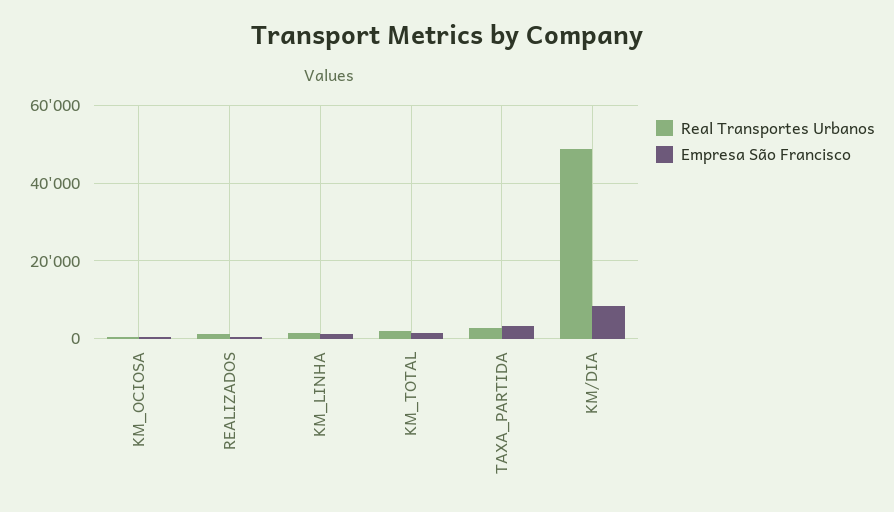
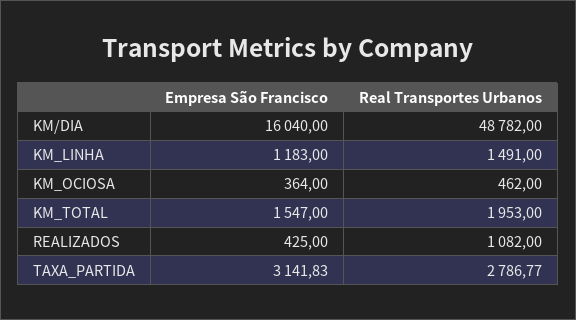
  {
    "Real Transportes Urbanos": {
      "KM_OCIOSA": 462,
      "REALIZADOS": 1082,
      "KM_LINHA": 1491,
      "KM_TOTAL": 1953,
      "TAXA_PARTIDA": 2786.77,
      "KM/DIA": 48782
    },
    "Empresa São Francisco": {
      "KM_OCIOSA": 364,
      "REALIZADOS": 425,
      "KM_LINHA": 1183,
      "KM_TOTAL": 1547,
      "TAXA_PARTIDA": 3141.83,
-     "KM/DIA": 8000
+     "KM/DIA": 16040
    }
  }

